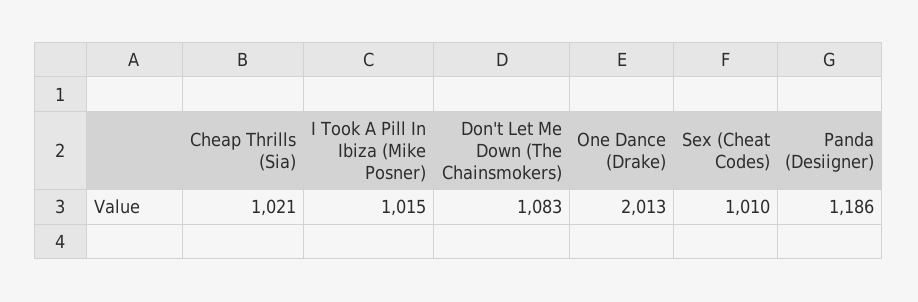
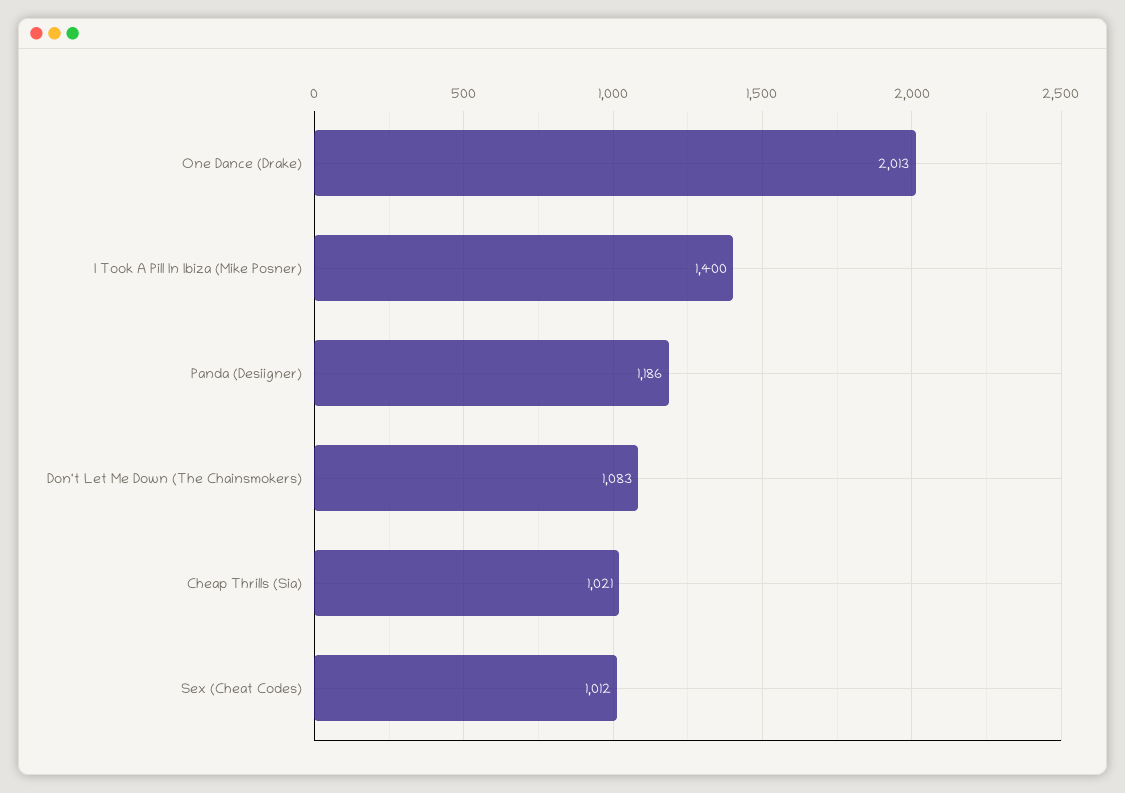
  {
    "Cheap Thrills (Sia)": 1021,
-   "I Took A Pill In Ibiza (Mike Posner)": 1015,
+   "I Took A Pill In Ibiza (Mike Posner)": 1400,
    "Don't Let Me Down (The Chainsmokers)": 1083,
    "One Dance (Drake)": 2013,
-   "Sex (Cheat Codes)": 1010,
+   "Sex (Cheat Codes)": 1012,
    "Panda (Desiigner)": 1186
  }

